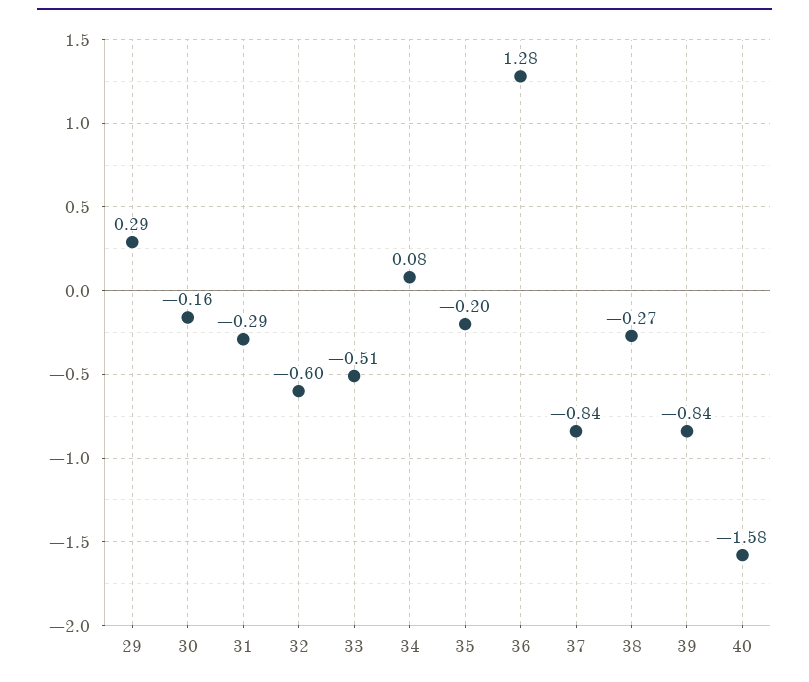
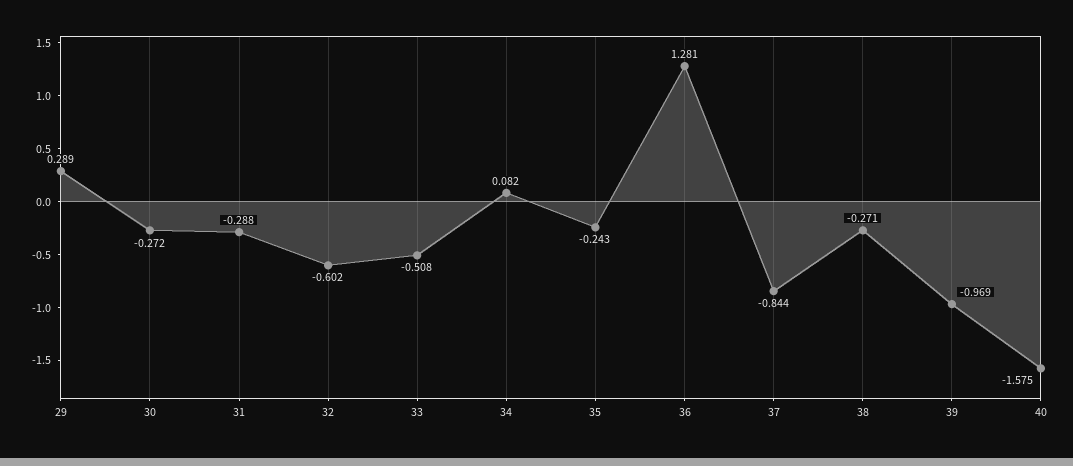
  {
    "29": 0.289,
-   "30": -0.16,
+   "30": -0.272,
    "31": -0.288,
    "32": -0.602,
    "33": -0.508,
    "34": 0.082,
-   "35": -0.2,
+   "35": -0.243,
    "36": 1.281,
    "37": -0.844,
    "38": -0.271,
-   "39": -0.84,
+   "39": -0.969,
    "40": -1.575
  }

